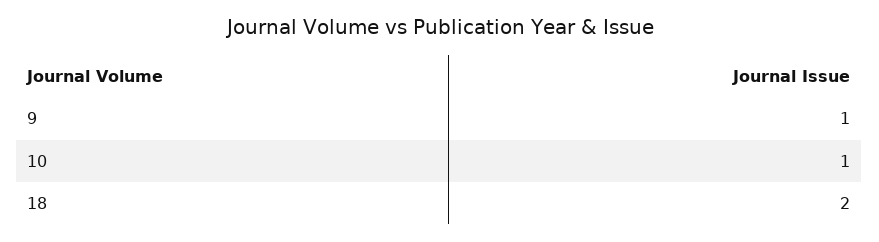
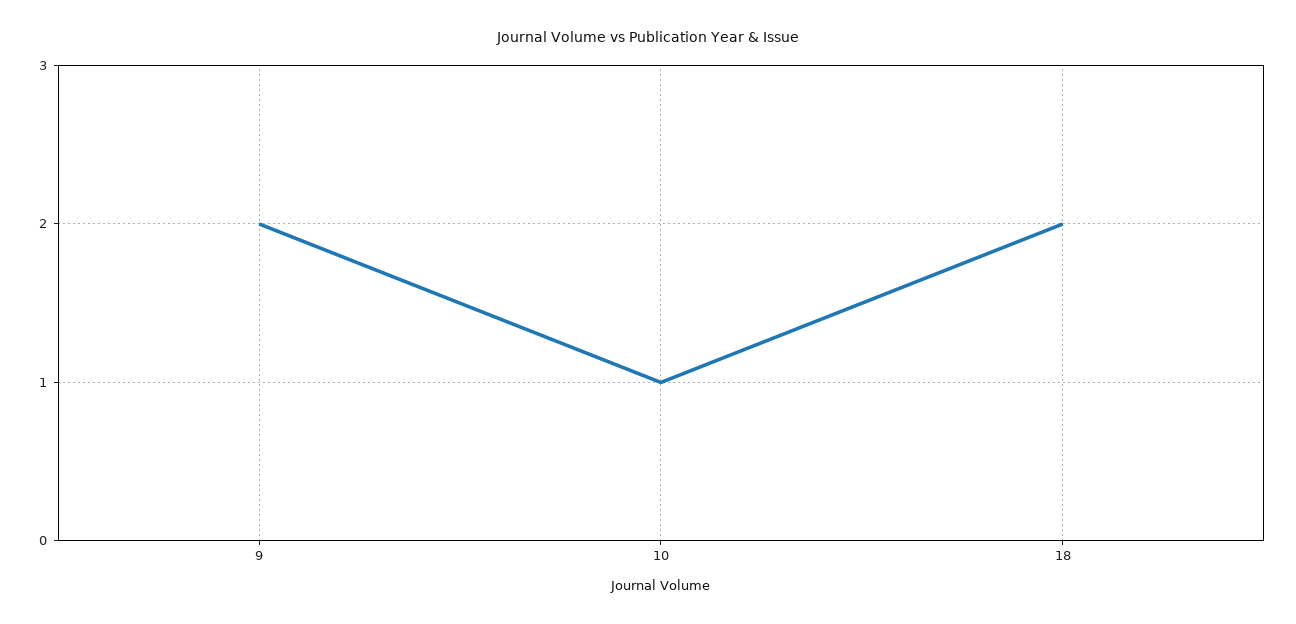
  {
-   "9": 1,
+   "9": 2,
    "10": 1,
    "18": 2
  }

